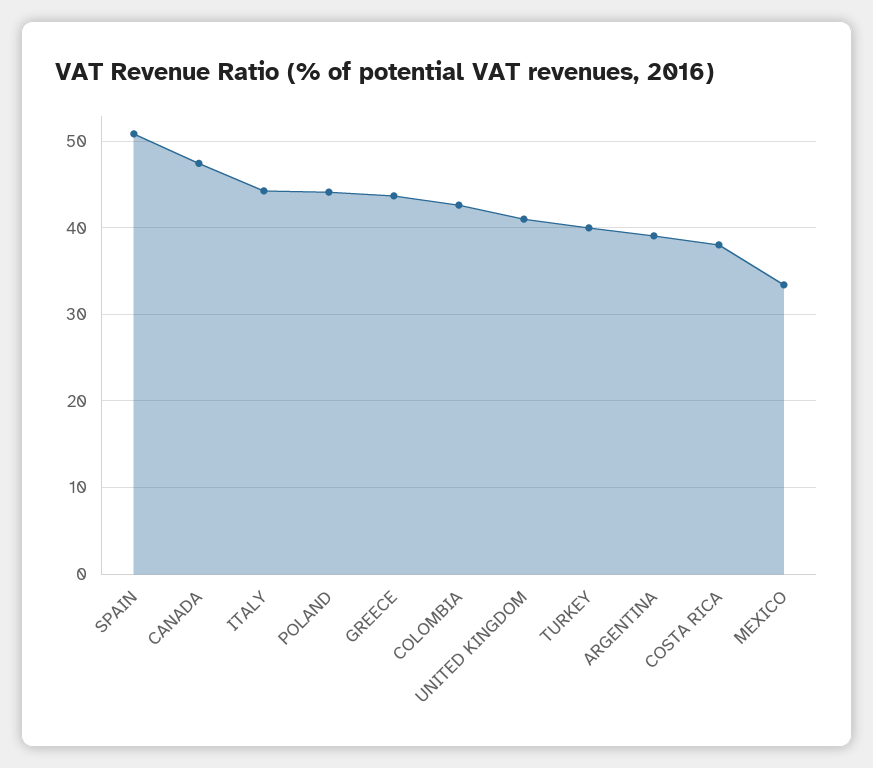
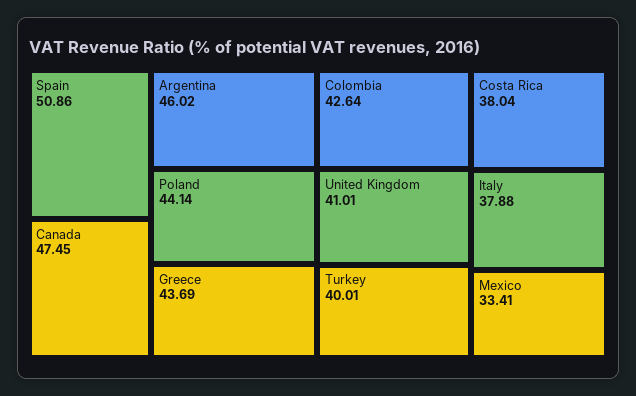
  {
    "SPAIN": 50.86,
    "CANADA": 47.45,
-   "ITALY": 44,
+   "ITALY": 37.88,
    "POLAND": 44.14,
    "GREECE": 43.69,
    "COLOMBIA": 42.64,
    "UNITED KINGDOM": 41.01,
    "TURKEY": 40.01,
-   "ARGENTINA": 39,
+   "ARGENTINA": 46.02,
    "COSTA RICA": 38.04,
    "MEXICO": 33.41
  }

